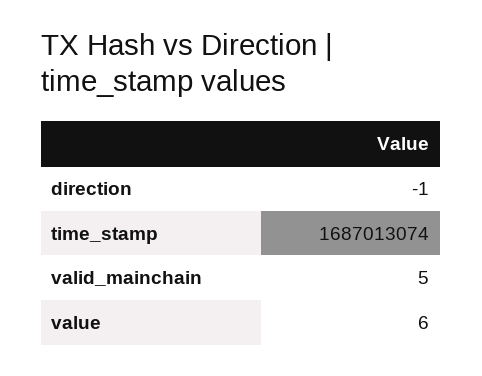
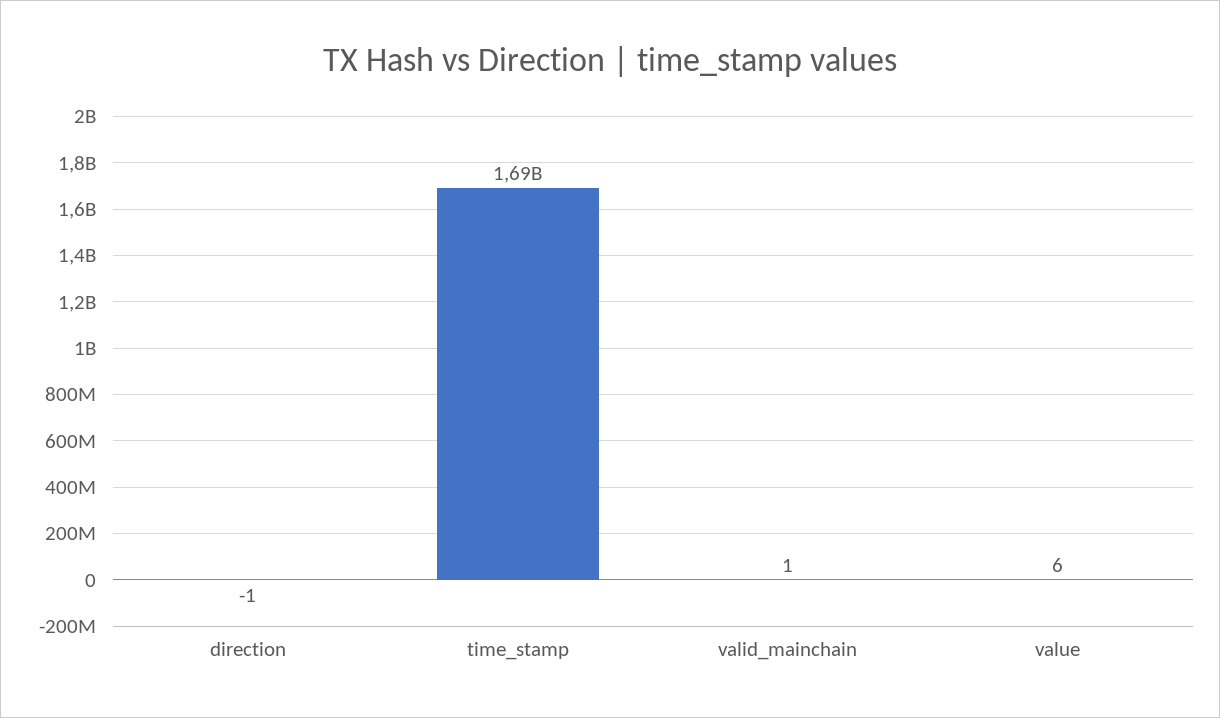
  {
    "direction": -1,
    "time_stamp": 1687013074,
-   "valid_mainchain": 5,
+   "valid_mainchain": 1,
    "value": 6
  }

